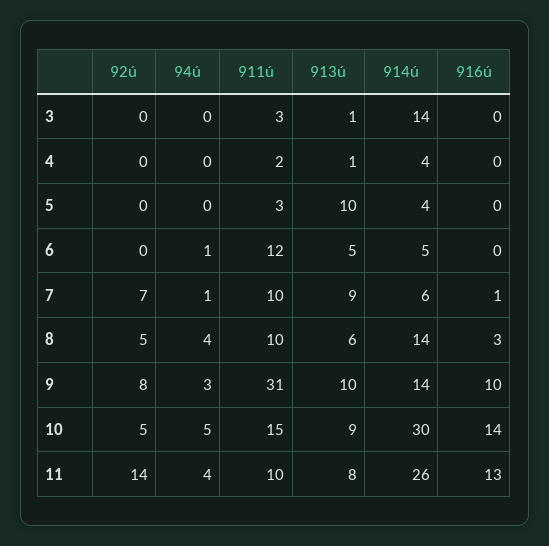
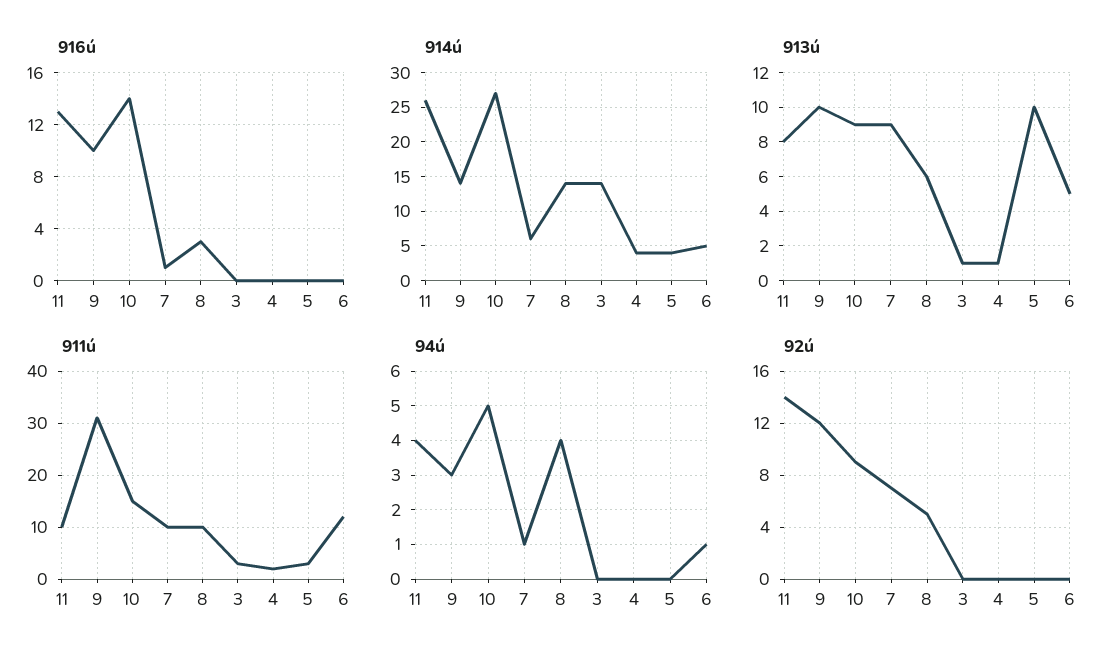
  {
    "92ú": {
      "3": 0,
      "4": 0,
      "5": 0,
      "6": 0,
      "7": 7,
      "8": 5,
-     "9": 8,
+     "9": 12,
-     "10": 5,
+     "10": 9,
      "11": 14
    },
    "94ú": {
      "3": 0,
      "4": 0,
      "5": 0,
      "6": 1,
      "7": 1,
      "8": 4,
      "9": 3,
      "10": 5,
      "11": 4
    },
    "911ú": {
      "3": 3,
      "4": 2,
      "5": 3,
      "6": 12,
      "7": 10,
      "8": 10,
      "9": 31,
      "10": 15,
      "11": 10
    },
    "913ú": {
      "3": 1,
      "4": 1,
      "5": 10,
      "6": 5,
      "7": 9,
      "8": 6,
      "9": 10,
      "10": 9,
      "11": 8
    },
    "914ú": {
      "3": 14,
      "4": 4,
      "5": 4,
      "6": 5,
      "7": 6,
      "8": 14,
      "9": 14,
-     "10": 30,
+     "10": 27,
      "11": 26
    },
    "916ú": {
      "3": 0,
      "4": 0,
      "5": 0,
      "6": 0,
      "7": 1,
      "8": 3,
      "9": 10,
      "10": 14,
      "11": 13
    }
  }

